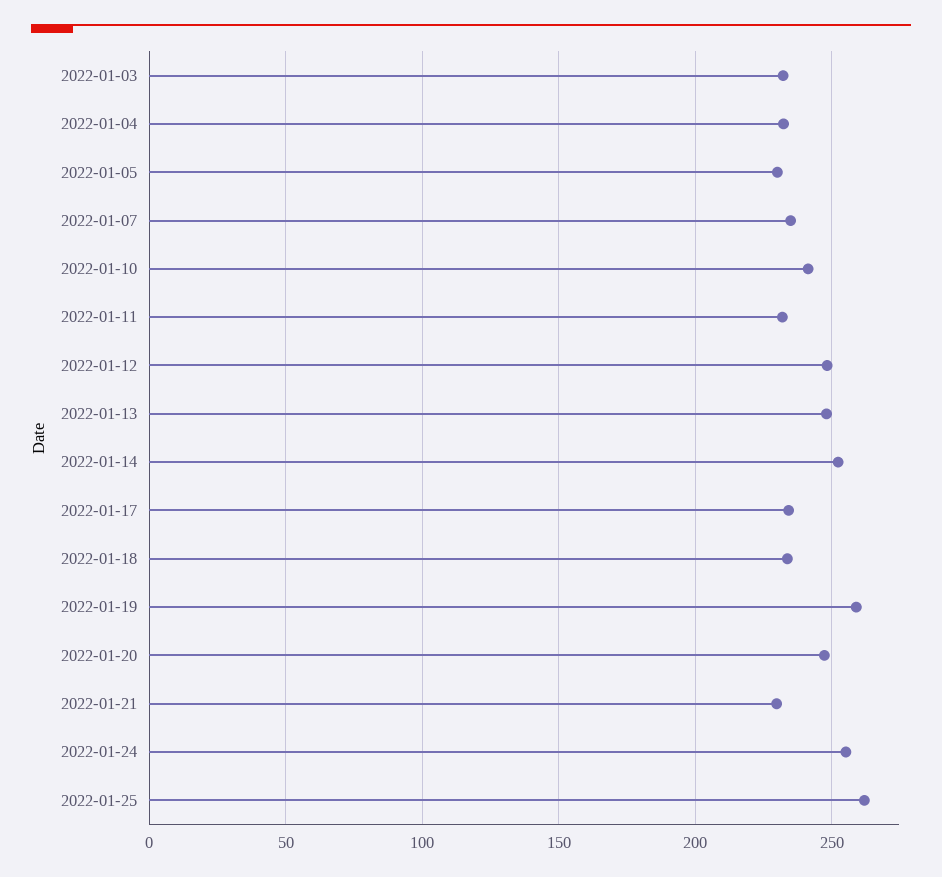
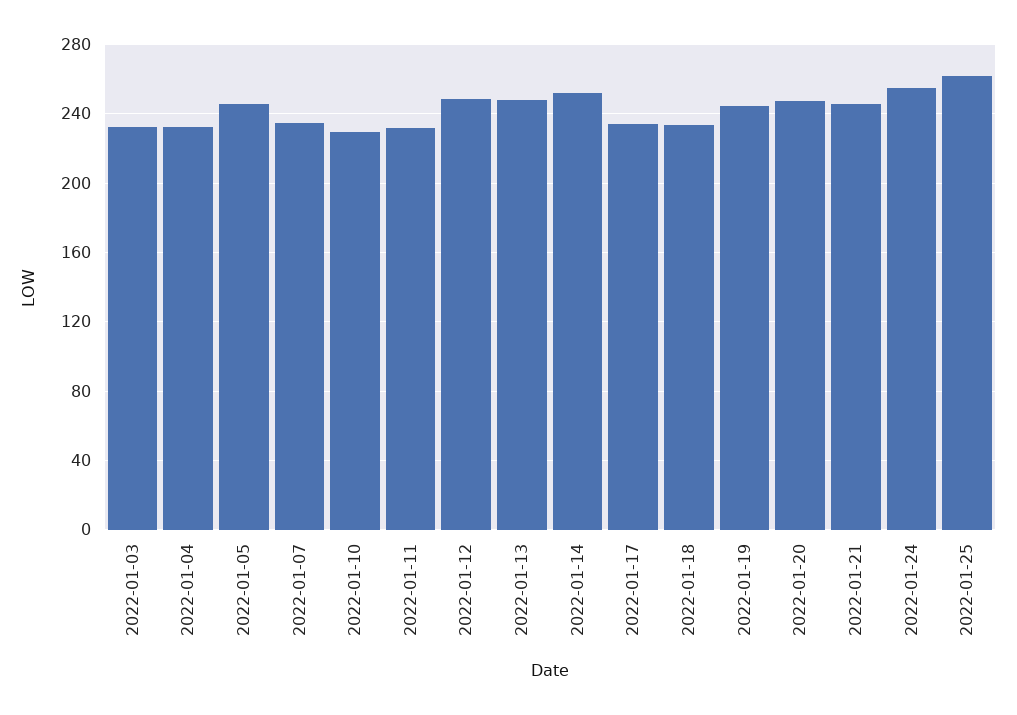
  {
    "2022-01-03": 230,
    "2022-01-04": 230,
-   "2022-01-05": 230,
+   "2022-01-05": 245,
    "2022-01-07": 235,
-   "2022-01-10": 240,
+   "2022-01-10": 230,
    "2022-01-11": 230,
    "2022-01-12": 250,
    "2022-01-13": 250,
    "2022-01-14": 250,
    "2022-01-17": 235,
    "2022-01-18": 235,
-   "2022-01-19": 260,
+   "2022-01-19": 245,
    "2022-01-20": 245,
-   "2022-01-21": 230,
+   "2022-01-21": 245,
    "2022-01-24": 255,
    "2022-01-25": 260
  }

